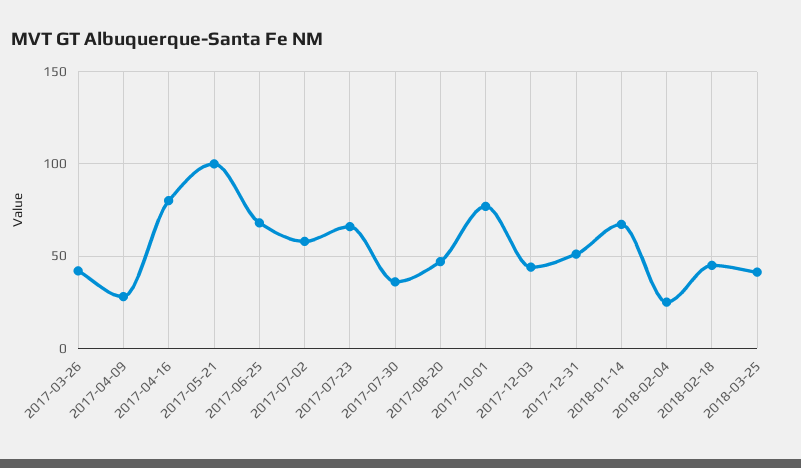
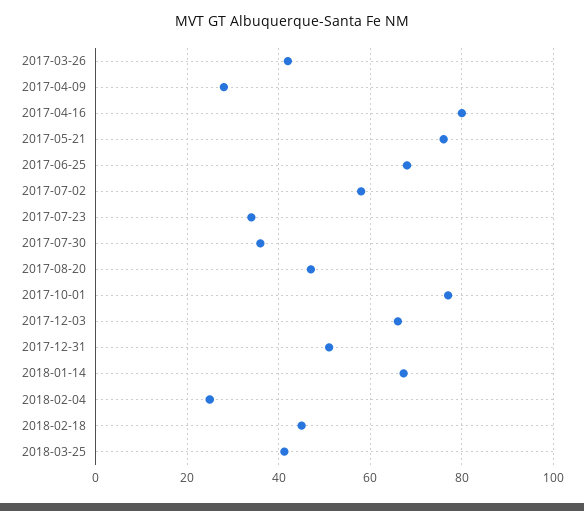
  {
    "2017-03-26": 42,
    "2017-04-09": 28,
    "2017-04-16": 80,
-   "2017-05-21": 100,
+   "2017-05-21": 76,
    "2017-06-25": 68,
    "2017-07-02": 58,
-   "2017-07-23": 65,
+   "2017-07-23": 34,
    "2017-07-30": 36,
    "2017-08-20": 48,
    "2017-10-01": 78,
-   "2017-12-03": 45,
+   "2017-12-03": 66,
    "2017-12-31": 52,
    "2018-01-14": 68,
    "2018-02-04": 24,
    "2018-02-18": 44,
    "2018-03-25": 42
  }

